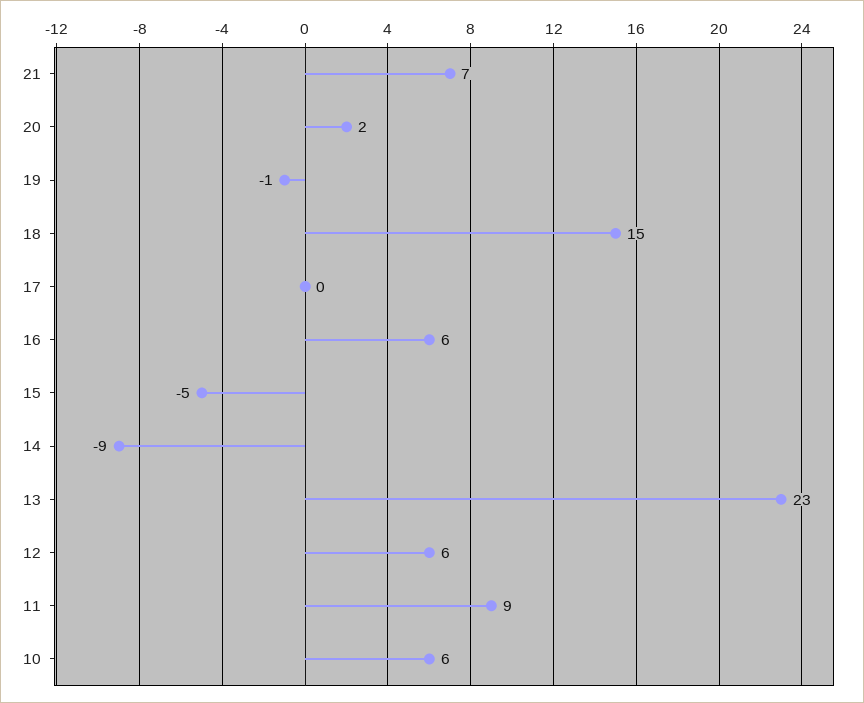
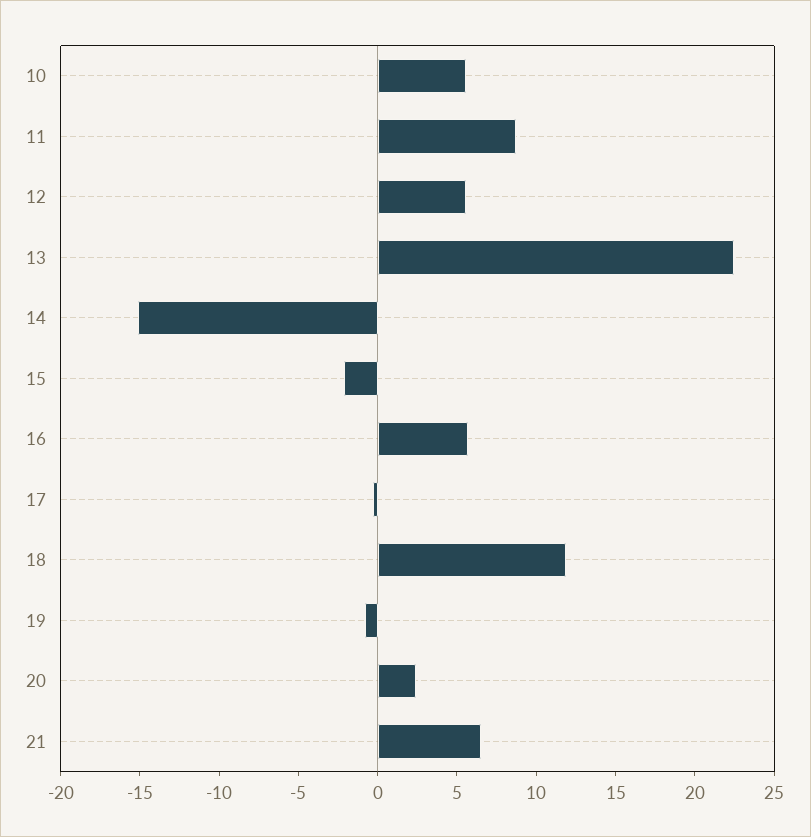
  {
    "21": 7,
    "20": 2,
    "19": -1,
-   "18": 15,
+   "18": 12,
    "17": 0,
    "16": 6,
-   "15": -5,
+   "15": -2,
-   "14": -9,
+   "14": -15,
    "13": 23,
    "12": 6,
    "11": 9,
    "10": 6
  }

